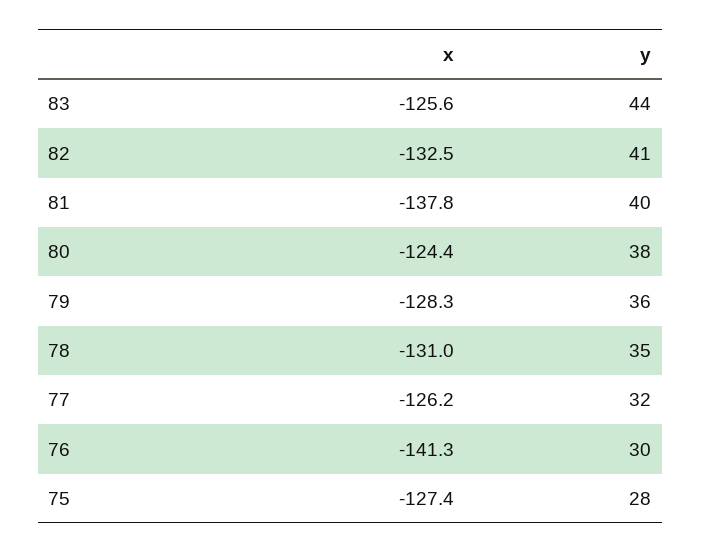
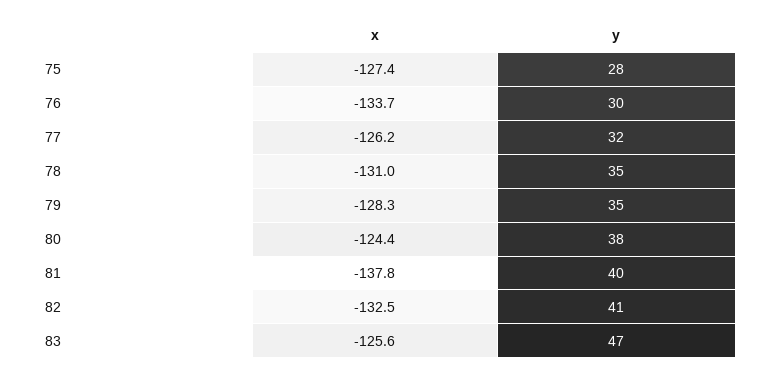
  {
    "x": {
      "83": -125.6,
      "82": -132.5,
      "81": -137.8,
      "80": -124.4,
      "79": -128.3,
      "78": -131,
      "77": -126.2,
-     "76": -141.3,
+     "76": -133.7,
      "75": -127.4
    },
    "y": {
-     "83": 44,
+     "83": 47,
      "82": 41,
      "81": 40,
      "80": 38,
-     "79": 36,
+     "79": 35,
      "78": 35,
      "77": 32,
      "76": 30,
      "75": 28
    }
  }

